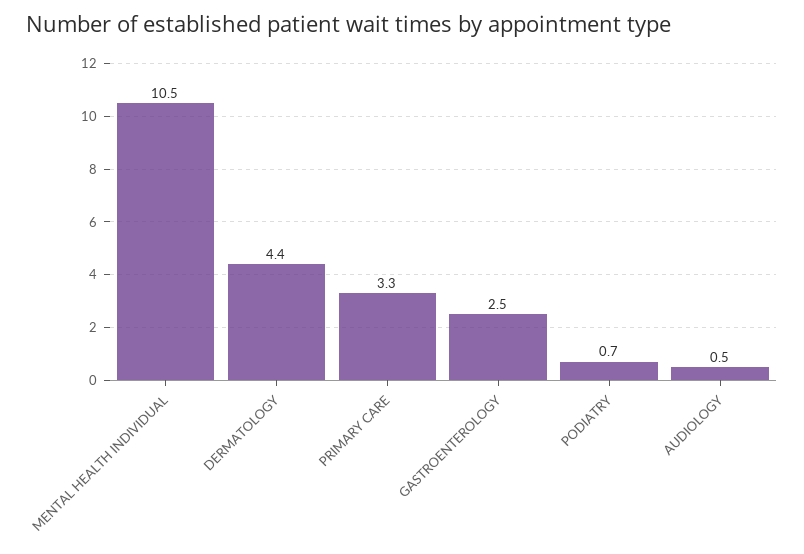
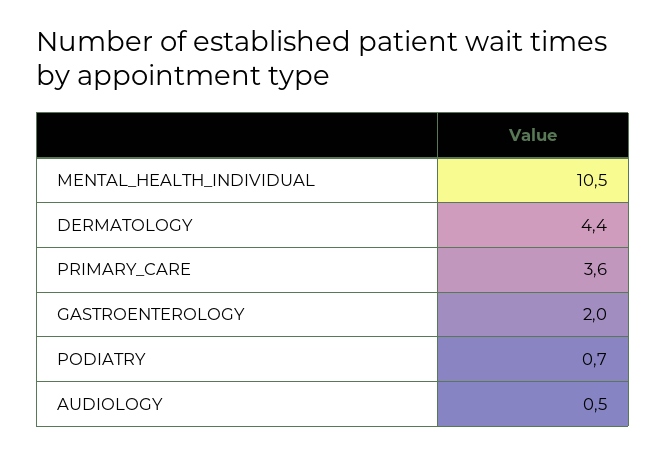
  {
    "MENTAL HEALTH INDIVIDUAL": 10.5,
    "DERMATOLOGY": 4.4,
-   "PRIMARY CARE": 3.3,
+   "PRIMARY CARE": 3.6,
-   "GASTROENTEROLOGY": 2.5,
+   "GASTROENTEROLOGY": 2,
    "PODIATRY": 0.7,
    "AUDIOLOGY": 0.5
  }

